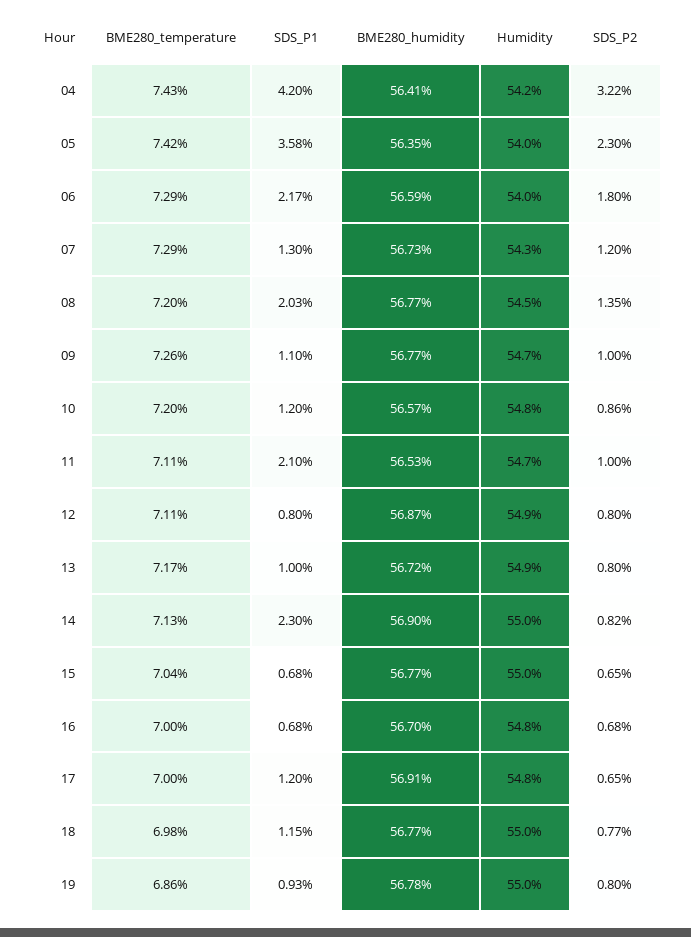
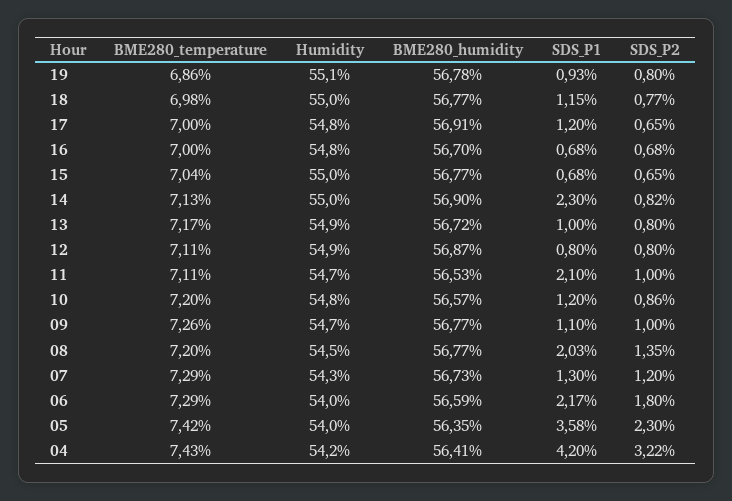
  {
    "BME280_temperature": {
      "04": 7.43,
      "05": 7.42,
      "06": 7.29,
      "07": 7.29,
      "08": 7.2,
      "09": 7.26,
      "10": 7.2,
      "11": 7.11,
      "12": 7.11,
      "13": 7.17,
      "14": 7.13,
      "15": 7.04,
      "16": 7,
      "17": 7,
      "18": 6.98,
      "19": 6.86
    },
    "SDS_P1": {
      "04": 4.2,
      "05": 3.58,
      "06": 2.17,
      "07": 1.3,
      "08": 2.03,
      "09": 1.1,
      "10": 1.2,
      "11": 2.1,
      "12": 0.8,
      "13": 1,
      "14": 2.3,
      "15": 0.68,
      "16": 0.68,
      "17": 1.2,
      "18": 1.15,
      "19": 0.93
    },
    "BME280_humidity": {
      "04": 56.41,
      "05": 56.35,
      "06": 56.59,
      "07": 56.73,
      "08": 56.77,
      "09": 56.77,
      "10": 56.57,
      "11": 56.53,
      "12": 56.87,
      "13": 56.72,
      "14": 56.9,
      "15": 56.77,
      "16": 56.7,
      "17": 56.91,
      "18": 56.77,
      "19": 56.78
    },
    "Humidity": {
      "04": 54.2,
      "05": 54,
      "06": 54,
      "07": 54.3,
      "08": 54.5,
      "09": 54.7,
      "10": 54.8,
      "11": 54.7,
      "12": 54.9,
      "13": 54.9,
      "14": 55,
      "15": 55,
      "16": 54.8,
      "17": 54.8,
      "18": 55,
-     "19": 55
+     "19": 55.1
    },
    "SDS_P2": {
      "04": 3.22,
      "05": 2.3,
      "06": 1.8,
      "07": 1.2,
      "08": 1.35,
      "09": 1,
      "10": 0.86,
      "11": 1,
      "12": 0.8,
      "13": 0.8,
      "14": 0.82,
      "15": 0.65,
      "16": 0.68,
      "17": 0.65,
      "18": 0.77,
      "19": 0.8
    }
  }

